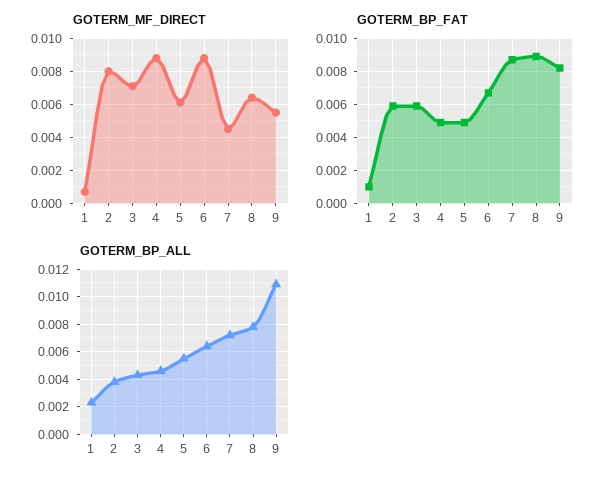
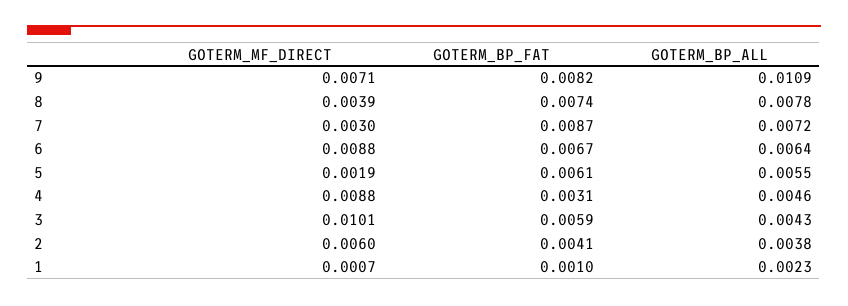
  {
    "GOTERM_MF_DIRECT": {
      "1": 0.0007,
-     "2": 0.008,
+     "2": 0.006,
-     "3": 0.007,
+     "3": 0.0101,
      "4": 0.0088,
-     "5": 0.006,
+     "5": 0.0019,
      "6": 0.0088,
-     "7": 0.0045,
+     "7": 0.003,
-     "8": 0.0065,
+     "8": 0.0039,
-     "9": 0.0055
+     "9": 0.0071
    },
    "GOTERM_BP_FAT": {
      "1": 0.001,
-     "2": 0.006,
+     "2": 0.0041,
      "3": 0.0059,
-     "4": 0.005,
+     "4": 0.0031,
-     "5": 0.005,
+     "5": 0.0061,
      "6": 0.0067,
      "7": 0.0087,
-     "8": 0.009,
+     "8": 0.0074,
      "9": 0.0082
    },
    "GOTERM_BP_ALL": {
      "1": 0.0023,
      "2": 0.0038,
      "3": 0.0043,
      "4": 0.0046,
      "5": 0.0055,
      "6": 0.0064,
      "7": 0.0072,
      "8": 0.0078,
      "9": 0.0109
    }
  }

